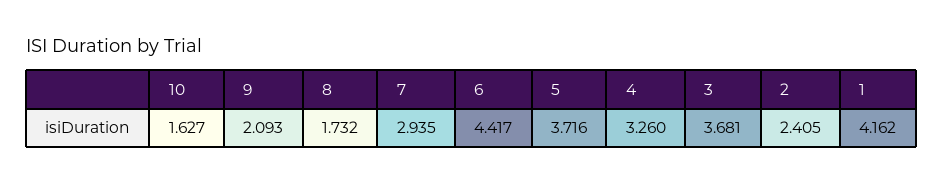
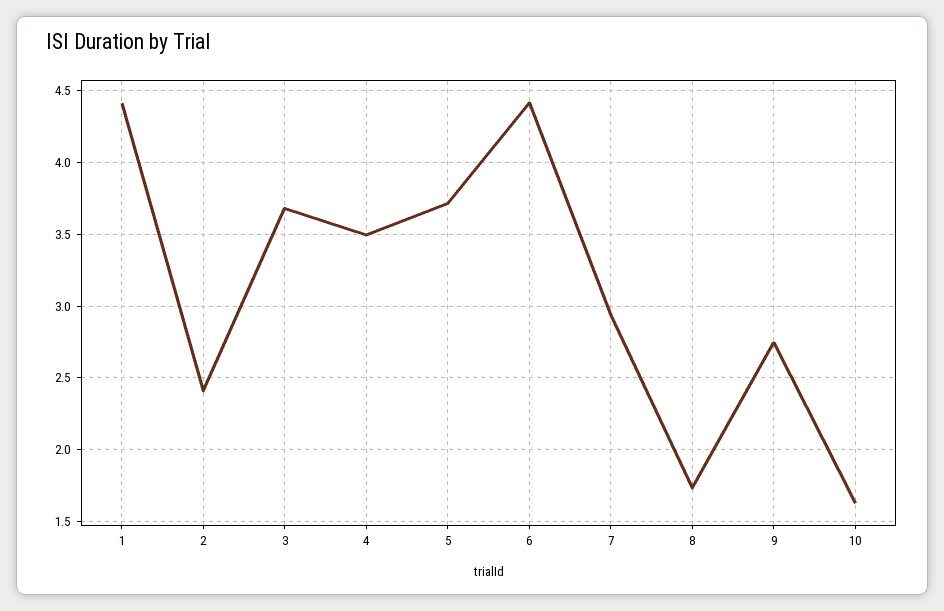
  {
    "10": 1.627,
-   "9": 2.093,
+   "9": 2.75,
    "8": 1.732,
    "7": 2.935,
    "6": 4.417,
    "5": 3.716,
-   "4": 3.26,
+   "4": 3.5,
    "3": 3.681,
    "2": 2.405,
-   "1": 4.162
+   "1": 4.4
  }

